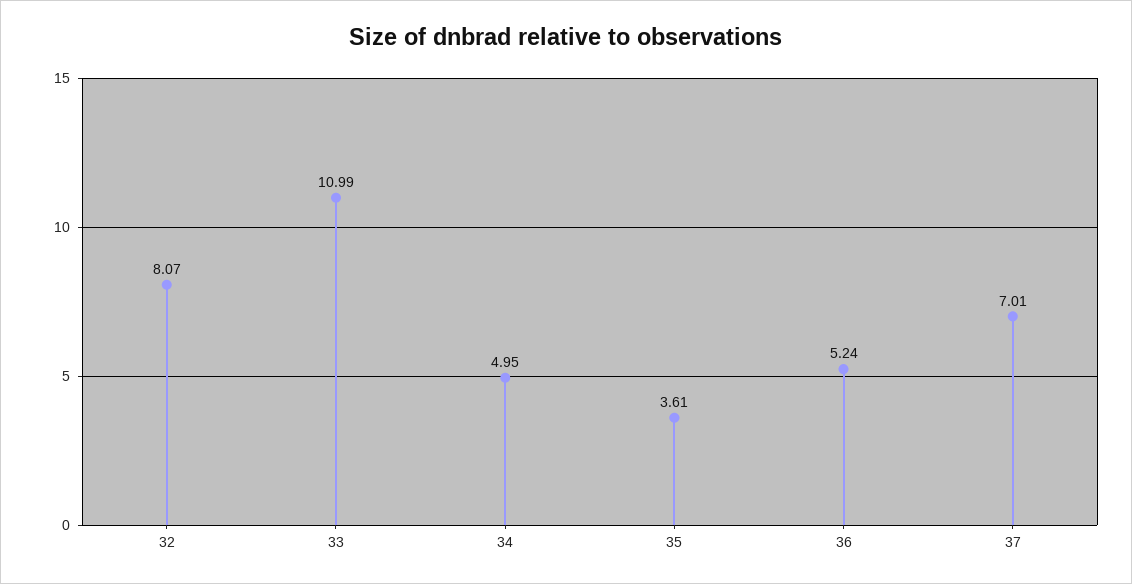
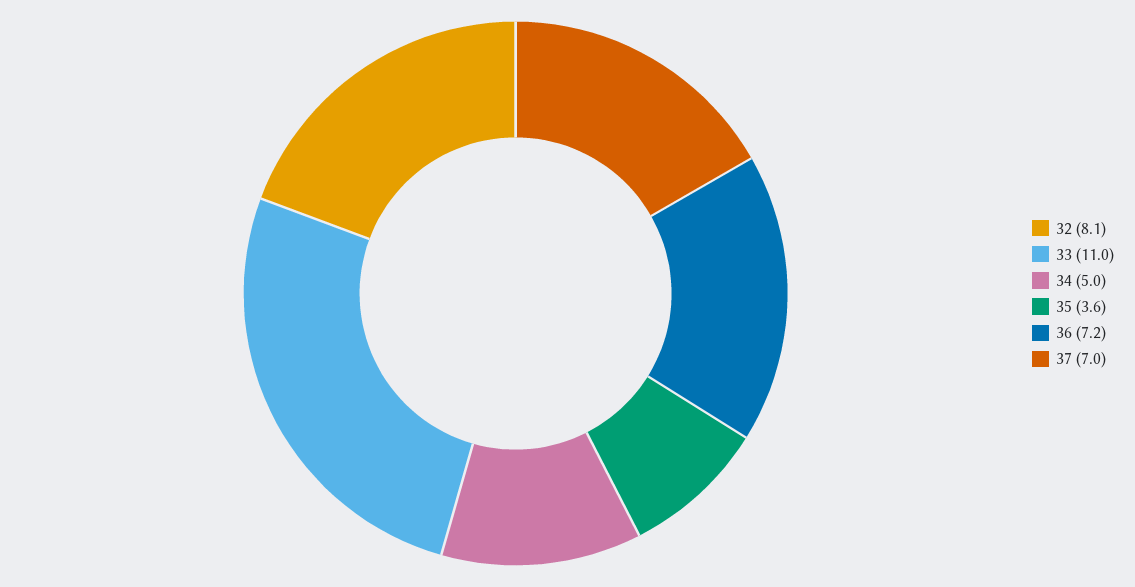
  {
    "32": 8.07,
    "33": 10.99,
    "34": 4.95,
    "35": 3.61,
-   "36": 5.24,
+   "36": 7.2,
    "37": 7.01
  }

